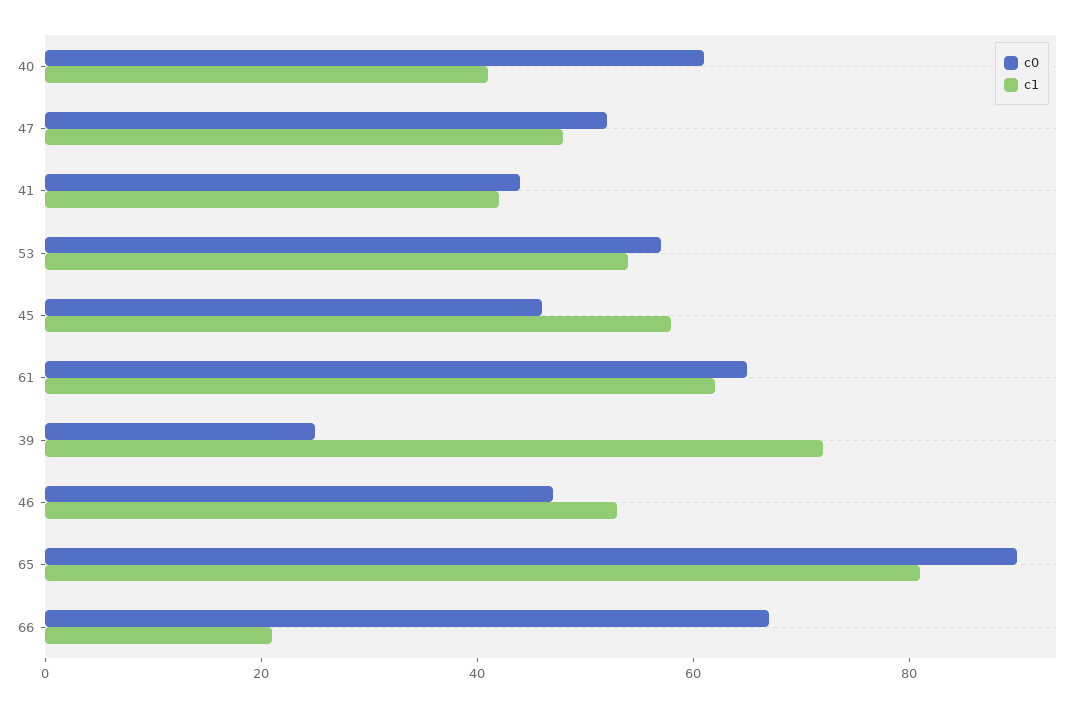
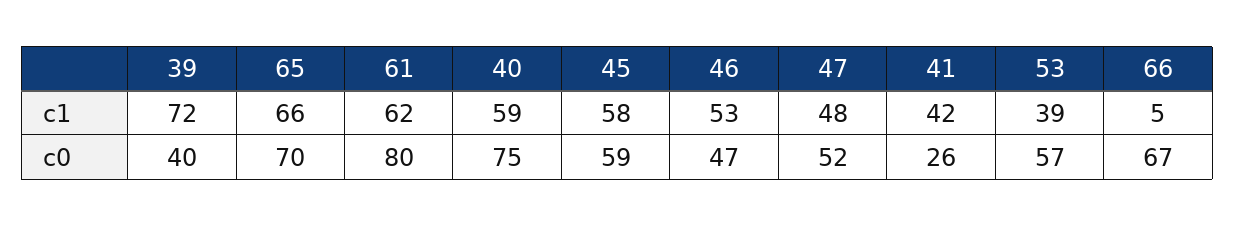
  {
    "c0": {
-     "40": 60,
+     "40": 75,
      "47": 52,
-     "41": 45,
+     "41": 26,
      "53": 57,
-     "45": 45,
+     "45": 59,
-     "61": 65,
+     "61": 80,
-     "39": 25,
+     "39": 40,
      "46": 47,
-     "65": 90,
+     "65": 70,
      "66": 67
    },
    "c1": {
-     "40": 40,
+     "40": 59,
      "47": 48,
      "41": 42,
-     "53": 55,
+     "53": 39,
      "45": 58,
      "61": 62,
      "39": 72,
      "46": 53,
-     "65": 80,
+     "65": 66,
-     "66": 20
+     "66": 5
    }
  }

